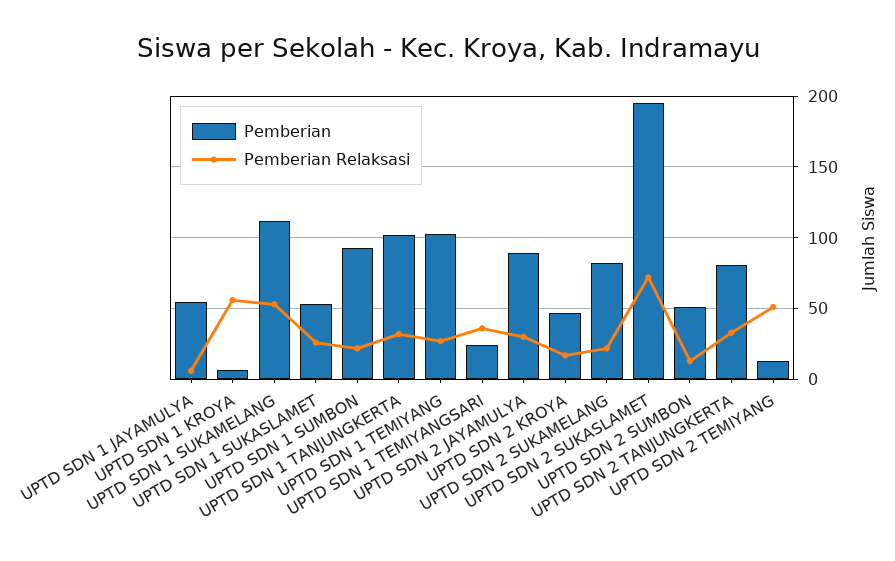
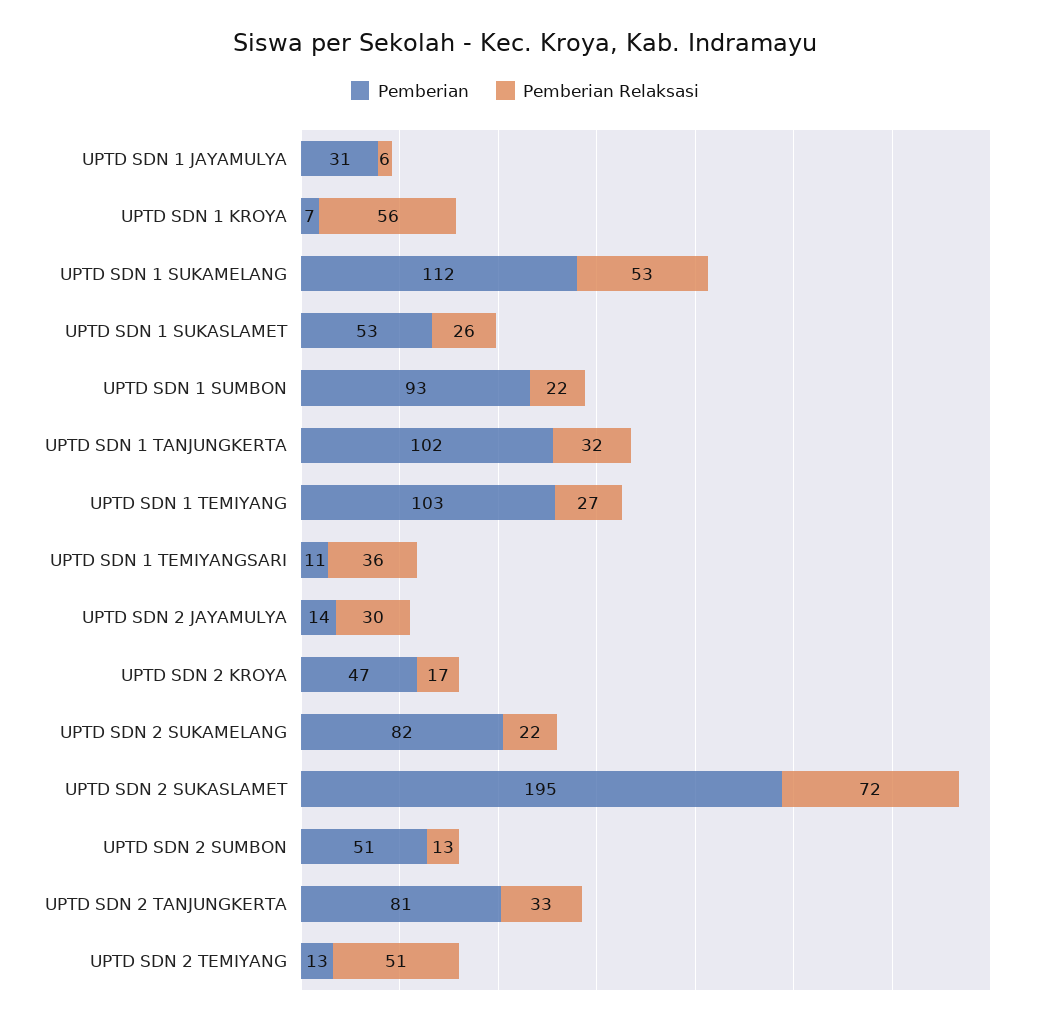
  {
    "Pemberian": {
-     "UPTD SDN 1 JAYAMULYA": 55,
+     "UPTD SDN 1 JAYAMULYA": 31,
      "UPTD SDN 1 KROYA": 7,
      "UPTD SDN 1 SUKAMELANG": 112,
      "UPTD SDN 1 SUKASLAMET": 53,
      "UPTD SDN 1 SUMBON": 93,
      "UPTD SDN 1 TANJUNGKERTA": 102,
      "UPTD SDN 1 TEMIYANG": 103,
-     "UPTD SDN 1 TEMIYANGSARI": 25,
+     "UPTD SDN 1 TEMIYANGSARI": 11,
-     "UPTD SDN 2 JAYAMULYA": 90,
+     "UPTD SDN 2 JAYAMULYA": 14,
      "UPTD SDN 2 KROYA": 47,
      "UPTD SDN 2 SUKAMELANG": 82,
      "UPTD SDN 2 SUKASLAMET": 195,
      "UPTD SDN 2 SUMBON": 51,
      "UPTD SDN 2 TANJUNGKERTA": 81,
      "UPTD SDN 2 TEMIYANG": 13
    },
    "Pemberian Relaksasi": {
      "UPTD SDN 1 JAYAMULYA": 6,
      "UPTD SDN 1 KROYA": 56,
      "UPTD SDN 1 SUKAMELANG": 53,
      "UPTD SDN 1 SUKASLAMET": 26,
      "UPTD SDN 1 SUMBON": 22,
      "UPTD SDN 1 TANJUNGKERTA": 32,
      "UPTD SDN 1 TEMIYANG": 27,
      "UPTD SDN 1 TEMIYANGSARI": 36,
      "UPTD SDN 2 JAYAMULYA": 30,
      "UPTD SDN 2 KROYA": 17,
      "UPTD SDN 2 SUKAMELANG": 22,
      "UPTD SDN 2 SUKASLAMET": 72,
      "UPTD SDN 2 SUMBON": 13,
      "UPTD SDN 2 TANJUNGKERTA": 33,
      "UPTD SDN 2 TEMIYANG": 51
    }
  }

